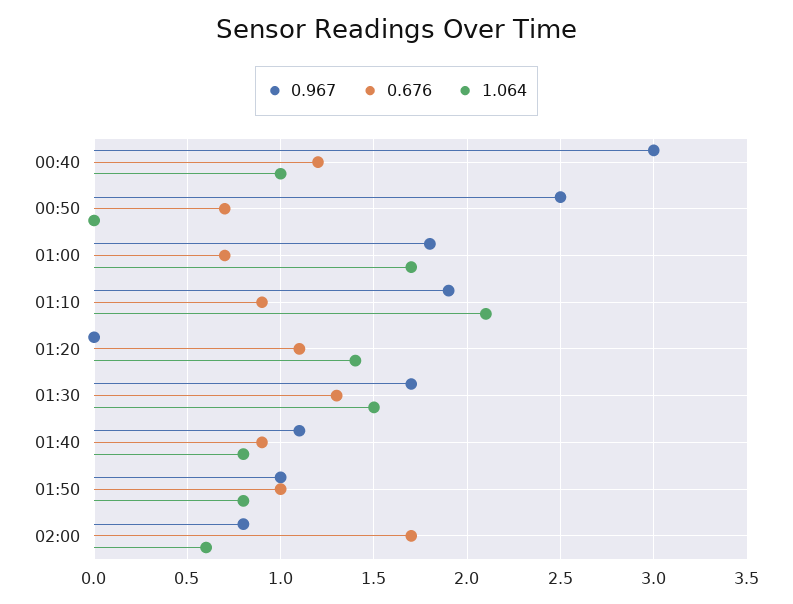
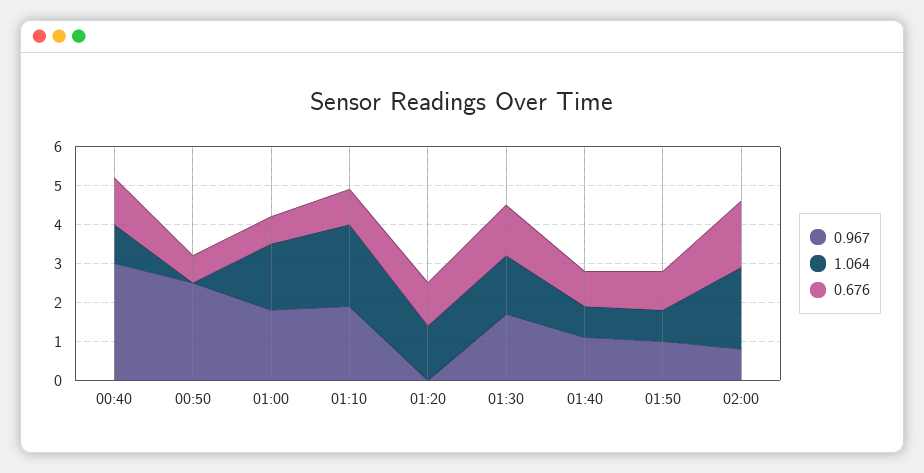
  {
    "0.967": {
      "00:40": 3,
      "00:50": 2.5,
      "01:00": 1.8,
      "01:10": 1.9,
      "01:20": 0,
      "01:30": 1.7,
      "01:40": 1.1,
      "01:50": 1,
      "02:00": 0.8
    },
    "0.676": {
      "00:40": 1.2,
      "00:50": 0.7,
      "01:00": 0.7,
      "01:10": 0.9,
      "01:20": 1.1,
      "01:30": 1.3,
      "01:40": 0.9,
      "01:50": 1,
      "02:00": 1.7
    },
    "1.064": {
      "00:40": 1,
      "00:50": 0,
      "01:00": 1.7,
      "01:10": 2.1,
      "01:20": 1.4,
      "01:30": 1.5,
      "01:40": 0.8,
      "01:50": 0.8,
-     "02:00": 0.6
+     "02:00": 2
    }
  }

